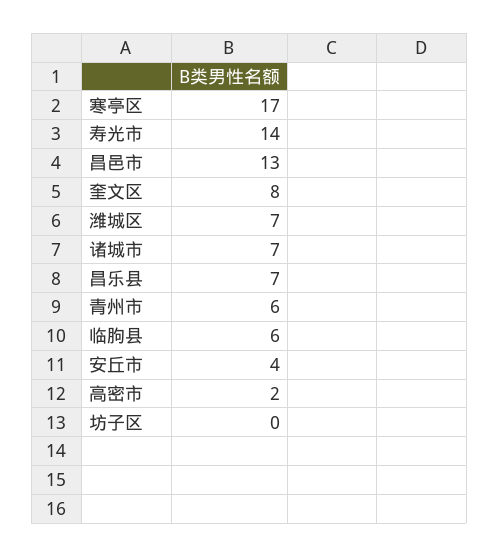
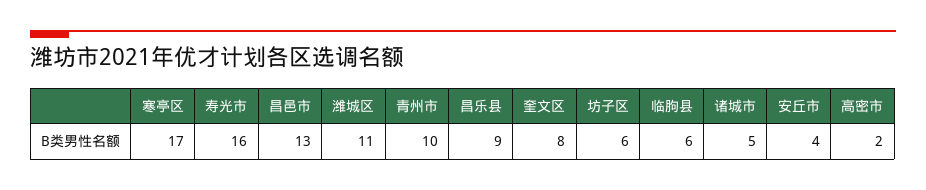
  {
    "寒亭区": 17,
-   "寿光市": 14,
+   "寿光市": 16,
    "昌邑市": 13,
    "奎文区": 8,
-   "潍城区": 7,
+   "潍城区": 11,
-   "诸城市": 7,
+   "诸城市": 5,
-   "昌乐县": 7,
+   "昌乐县": 9,
-   "青州市": 6,
+   "青州市": 10,
    "临朐县": 6,
    "安丘市": 4,
    "高密市": 2,
-   "坊子区": 0
+   "坊子区": 6
  }

